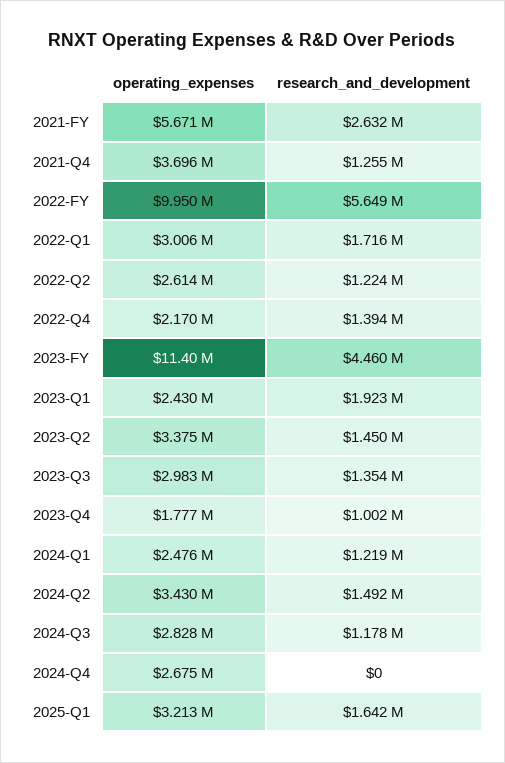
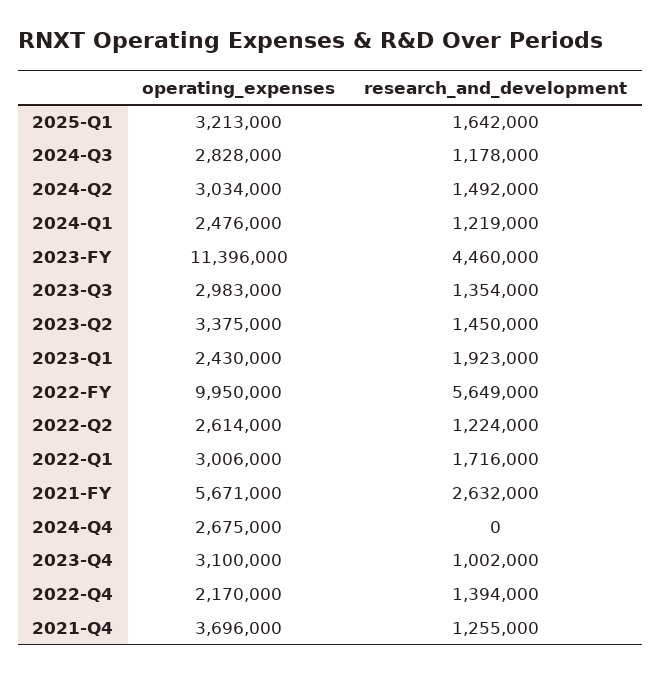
  {
    "operating_expenses": {
      "2021-FY": 5671000,
      "2021-Q4": 3696000,
      "2022-FY": 9950000,
      "2022-Q1": 3006000,
      "2022-Q2": 2614000,
      "2022-Q4": 2170000,
      "2023-FY": 11396000,
      "2023-Q1": 2430000,
      "2023-Q2": 3375000,
      "2023-Q3": 2983000,
-     "2023-Q4": 1777000,
+     "2023-Q4": 3100000,
      "2024-Q1": 2476000,
-     "2024-Q2": 3430000,
+     "2024-Q2": 3034000,
      "2024-Q3": 2828000,
      "2024-Q4": 2675000,
      "2025-Q1": 3213000
    },
    "research_and_development": {
      "2021-FY": 2632000,
      "2021-Q4": 1255000,
      "2022-FY": 5649000,
      "2022-Q1": 1716000,
      "2022-Q2": 1224000,
      "2022-Q4": 1394000,
      "2023-FY": 4460000,
      "2023-Q1": 1923000,
      "2023-Q2": 1450000,
      "2023-Q3": 1354000,
      "2023-Q4": 1002000,
      "2024-Q1": 1219000,
      "2024-Q2": 1492000,
      "2024-Q3": 1178000,
      "2024-Q4": 0,
      "2025-Q1": 1642000
    }
  }

